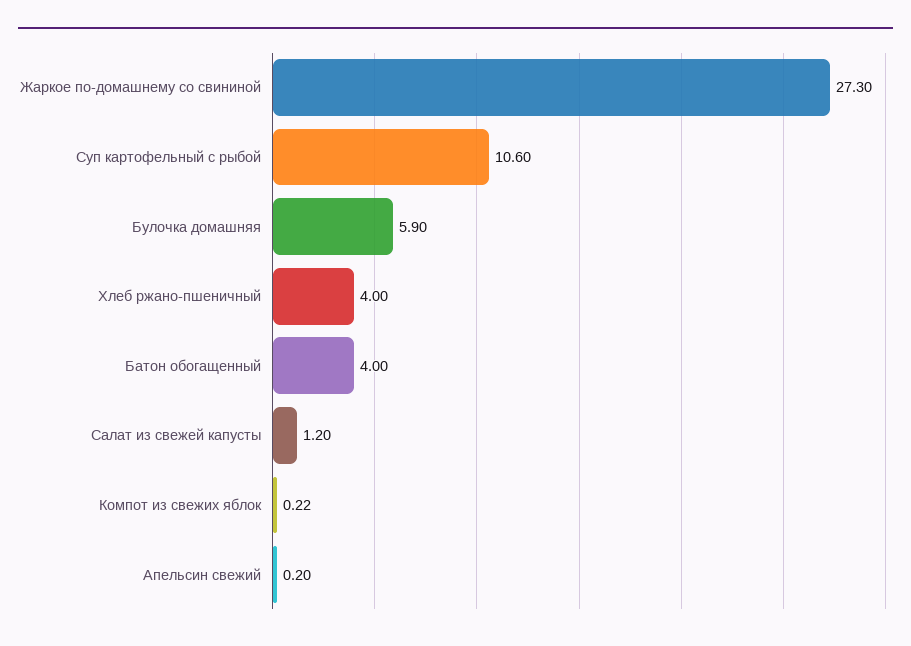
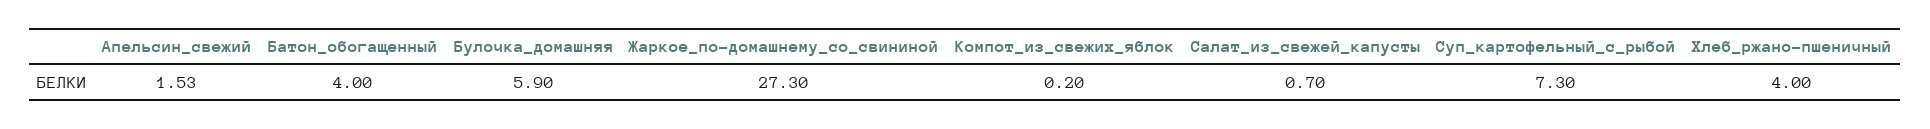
  {
    "Жаркое по-домашнему со свининой": 27.3,
-   "Суп картофельный с рыбой": 10.6,
+   "Суп картофельный с рыбой": 7.3,
    "Булочка домашняя": 5.9,
    "Хлеб ржано-пшеничный": 4,
    "Батон обогащенный": 4,
-   "Салат из свежей капусты": 1.2,
+   "Салат из свежей капусты": 0.7,
-   "Компот из свежих яблок": 0.22,
+   "Компот из свежих яблок": 0.2,
-   "Апельсин свежий": 0.2
+   "Апельсин свежий": 1.53
  }

